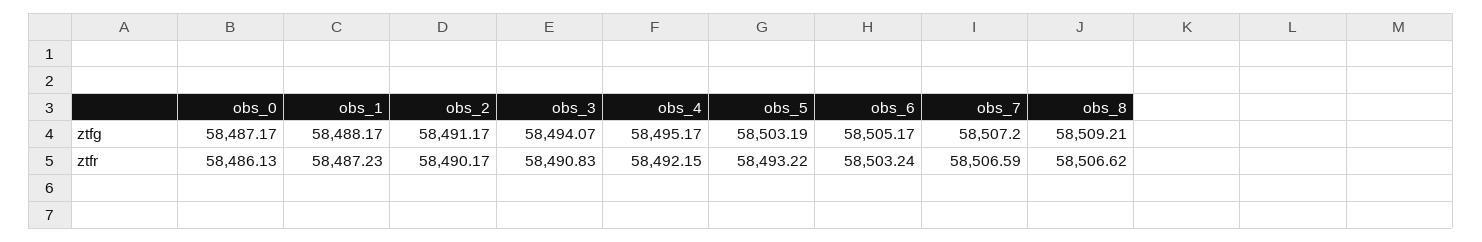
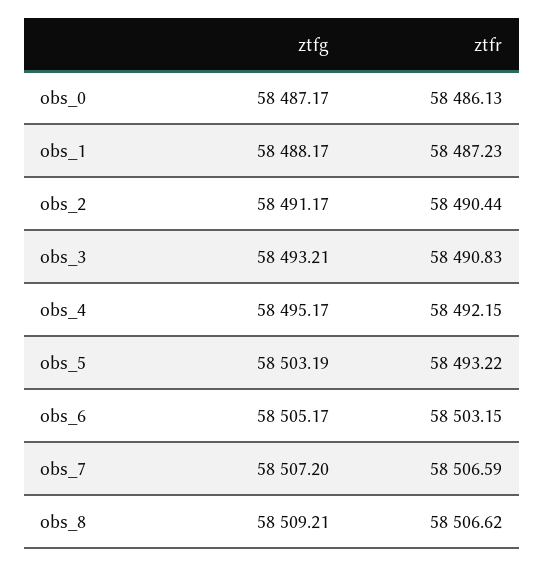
  {
    "obs_0": {
      "ztfg": 58487.17,
      "ztfr": 58486.13
    },
    "obs_1": {
      "ztfg": 58488.17,
      "ztfr": 58487.23
    },
    "obs_2": {
      "ztfg": 58491.17,
-     "ztfr": 58490.17
+     "ztfr": 58490.44
    },
    "obs_3": {
-     "ztfg": 58494.07,
+     "ztfg": 58493.21,
      "ztfr": 58490.83
    },
    "obs_4": {
      "ztfg": 58495.17,
      "ztfr": 58492.15
    },
    "obs_5": {
      "ztfg": 58503.19,
      "ztfr": 58493.22
    },
    "obs_6": {
      "ztfg": 58505.17,
-     "ztfr": 58503.24
+     "ztfr": 58503.15
    },
    "obs_7": {
      "ztfg": 58507.2,
      "ztfr": 58506.59
    },
    "obs_8": {
      "ztfg": 58509.21,
      "ztfr": 58506.62
    }
  }

